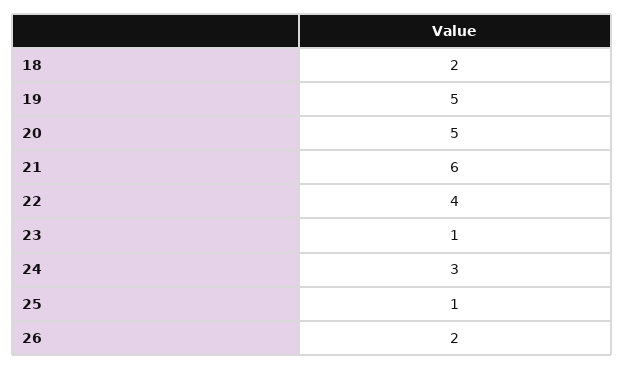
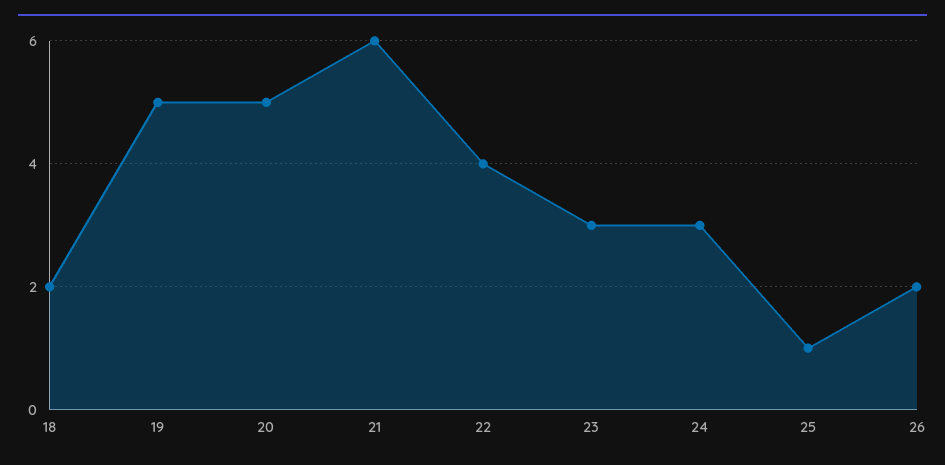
  {
    "18": 2,
    "19": 5,
    "20": 5,
    "21": 6,
    "22": 4,
-   "23": 1,
+   "23": 3,
    "24": 3,
    "25": 1,
    "26": 2
  }

